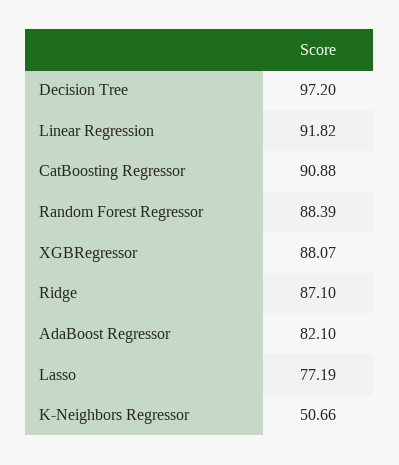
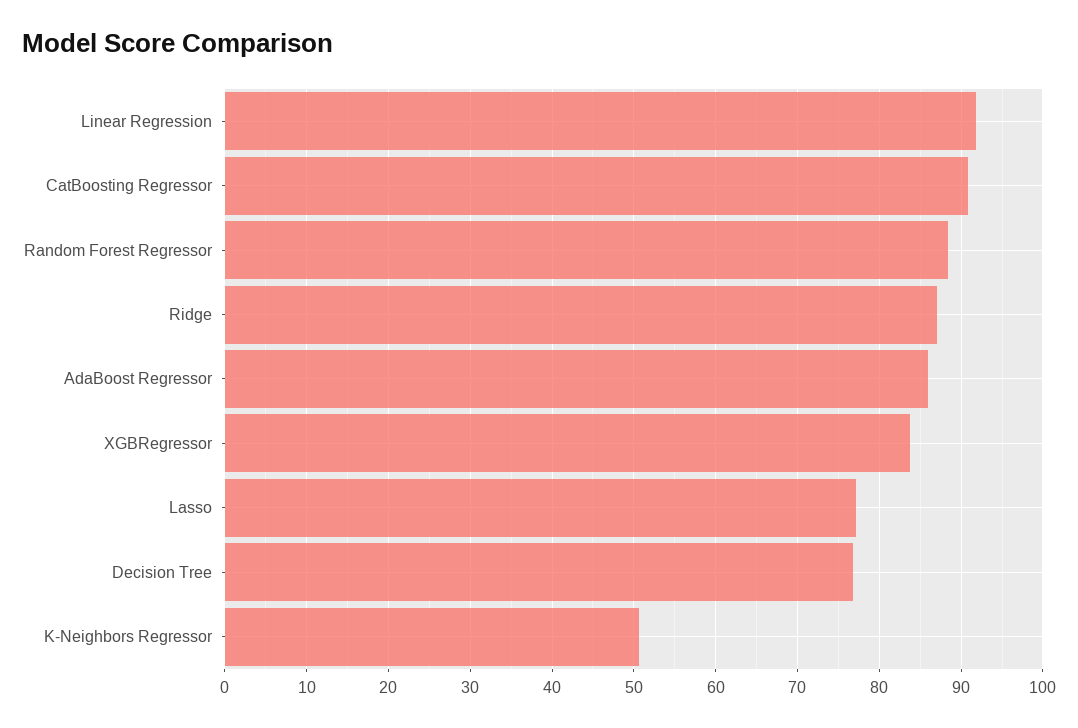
  {
-   "Decision Tree": 97.2,
+   "Decision Tree": 77,
    "Linear Regression": 91.82,
    "CatBoosting Regressor": 90.88,
    "Random Forest Regressor": 88.39,
-   "XGBRegressor": 88.07,
+   "XGBRegressor": 84,
    "Ridge": 87.1,
-   "AdaBoost Regressor": 82.1,
+   "AdaBoost Regressor": 86,
    "Lasso": 77.19,
    "K-Neighbors Regressor": 50.66
  }

